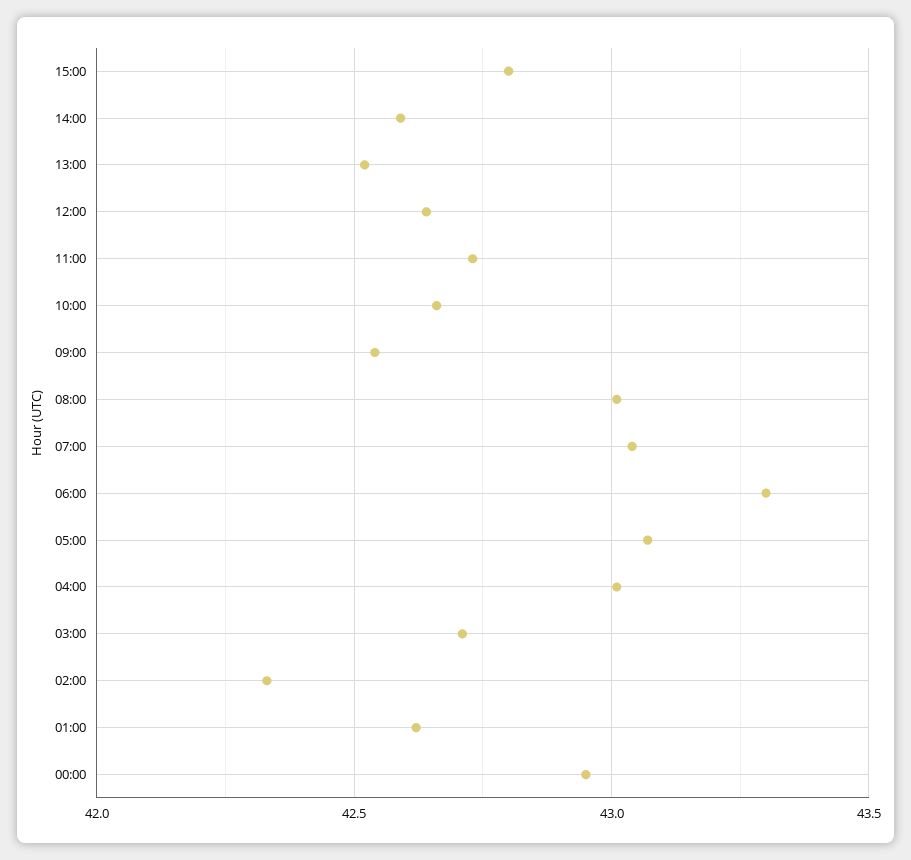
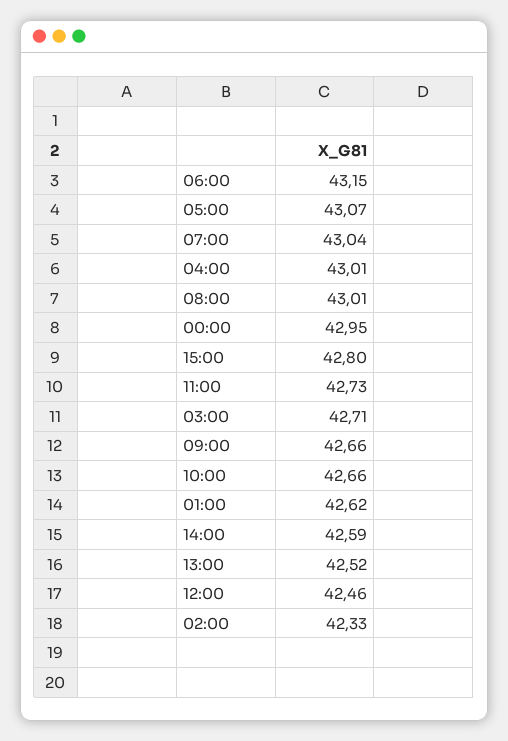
  {
    "15:00": 42.8,
    "14:00": 42.59,
    "13:00": 42.52,
-   "12:00": 42.65,
+   "12:00": 42.46,
    "11:00": 42.73,
    "10:00": 42.66,
-   "09:00": 42.55,
+   "09:00": 42.66,
    "08:00": 43.01,
    "07:00": 43.04,
-   "06:00": 43.3,
+   "06:00": 43.15,
    "05:00": 43.07,
    "04:00": 43.01,
    "03:00": 42.71,
    "02:00": 42.33,
    "01:00": 42.62,
    "00:00": 42.95
  }

